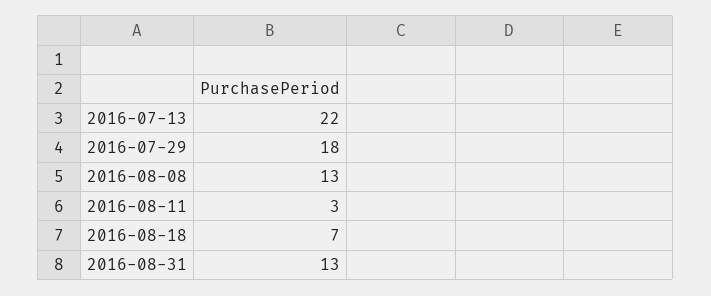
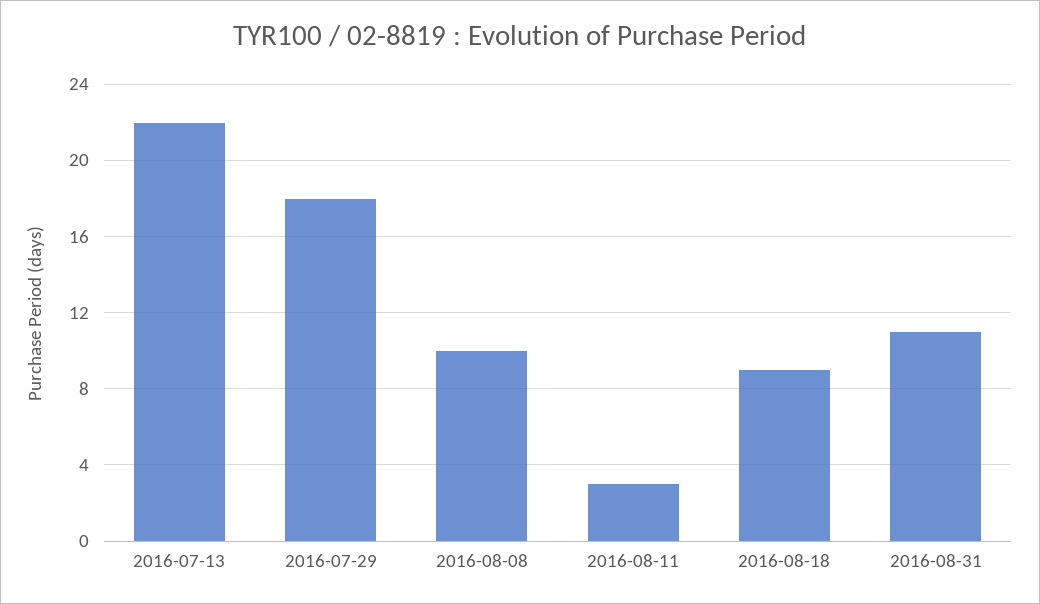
  {
    "2016-07-13": 22,
    "2016-07-29": 18,
-   "2016-08-08": 13,
+   "2016-08-08": 10,
    "2016-08-11": 3,
-   "2016-08-18": 7,
+   "2016-08-18": 9,
-   "2016-08-31": 13
+   "2016-08-31": 11
  }

